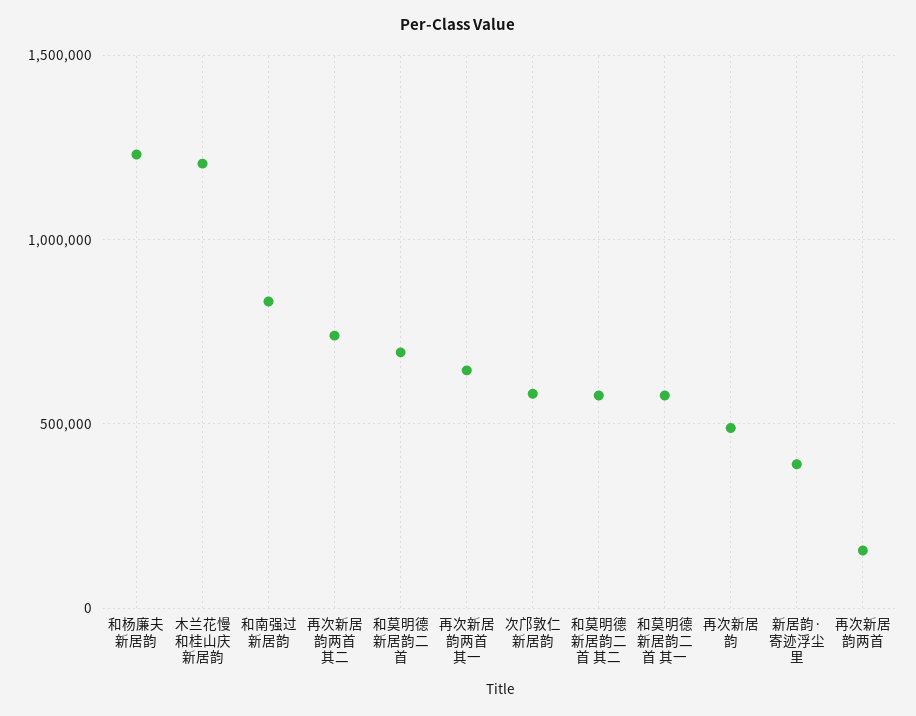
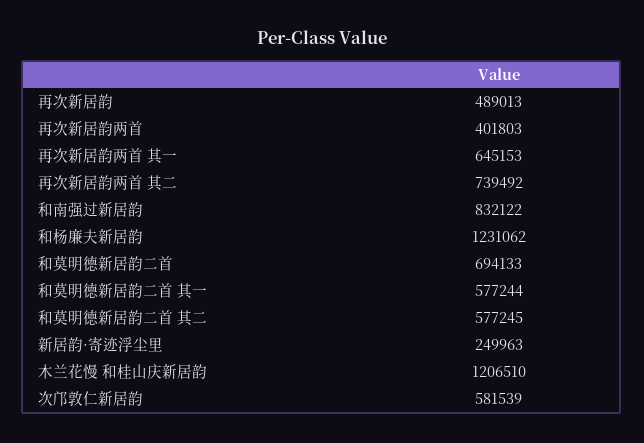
  {
    "和杨廉夫新居韵": 1231062,
    "木兰花慢 和桂山庆新居韵": 1206510,
    "和南强过新居韵": 832122,
    "再次新居韵两首 其二": 739492,
    "和莫明德新居韵二首": 694133,
    "再次新居韵两首 其一": 645153,
    "次邝敦仁新居韵": 581539,
    "和莫明德新居韵二首 其二": 577245,
    "和莫明德新居韵二首 其一": 577244,
    "再次新居韵": 489013,
-   "新居韵·寄迹浮尘里": 400000,
+   "新居韵·寄迹浮尘里": 249963,
-   "再次新居韵两首": 150000
+   "再次新居韵两首": 401803
  }

